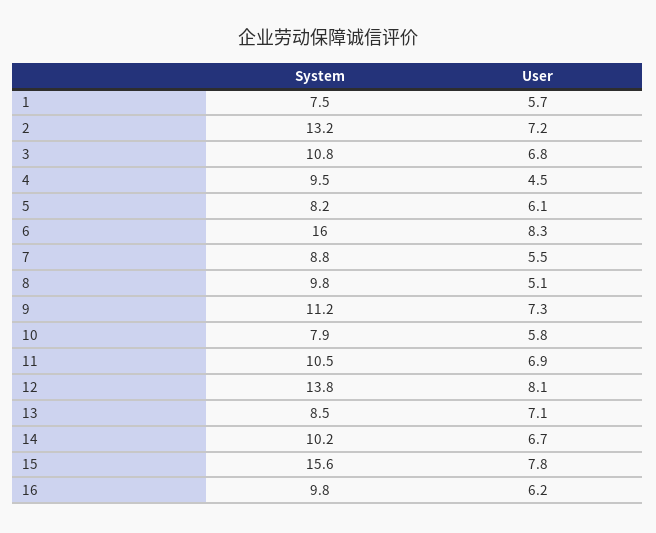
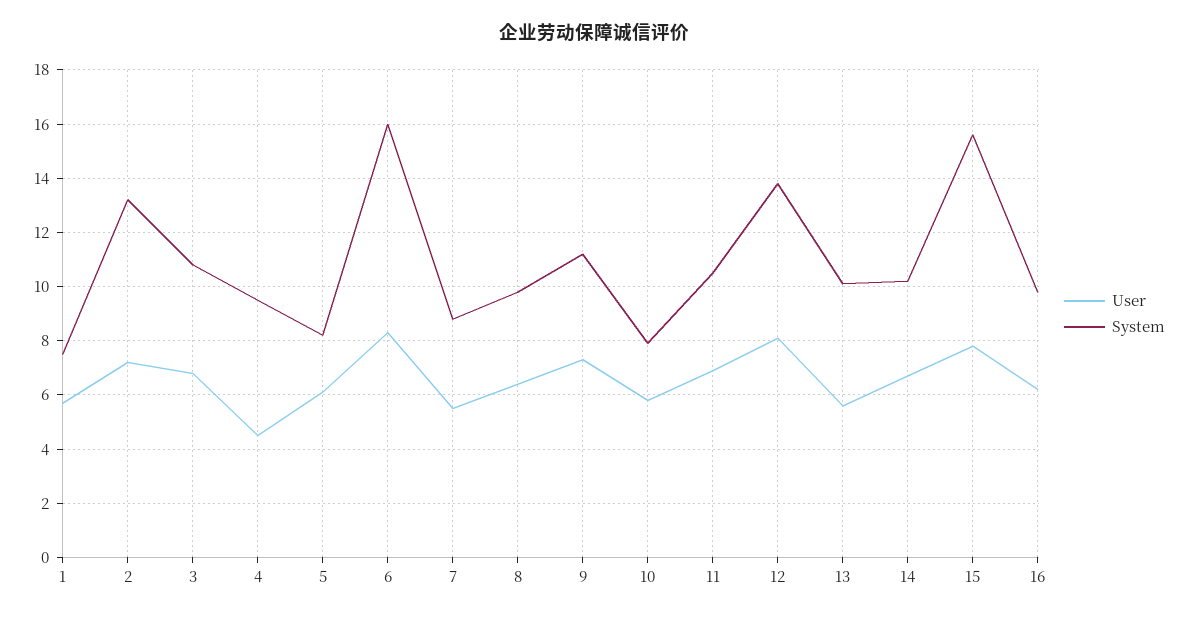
  {
    "System": {
      "1": 7.5,
      "2": 13.2,
      "3": 10.8,
      "4": 9.5,
      "5": 8.2,
      "6": 16,
      "7": 8.8,
      "8": 9.8,
      "9": 11.2,
      "10": 7.9,
      "11": 10.5,
      "12": 13.8,
-     "13": 8.5,
+     "13": 10,
      "14": 10.2,
      "15": 15.6,
      "16": 9.8
    },
    "User": {
      "1": 5.7,
      "2": 7.2,
      "3": 6.8,
      "4": 4.5,
      "5": 6.1,
      "6": 8.3,
      "7": 5.5,
-     "8": 5.1,
+     "8": 6.5,
      "9": 7.3,
      "10": 5.8,
      "11": 6.9,
      "12": 8.1,
-     "13": 7.1,
+     "13": 5.5,
      "14": 6.7,
      "15": 7.8,
      "16": 6.2
    }
  }

